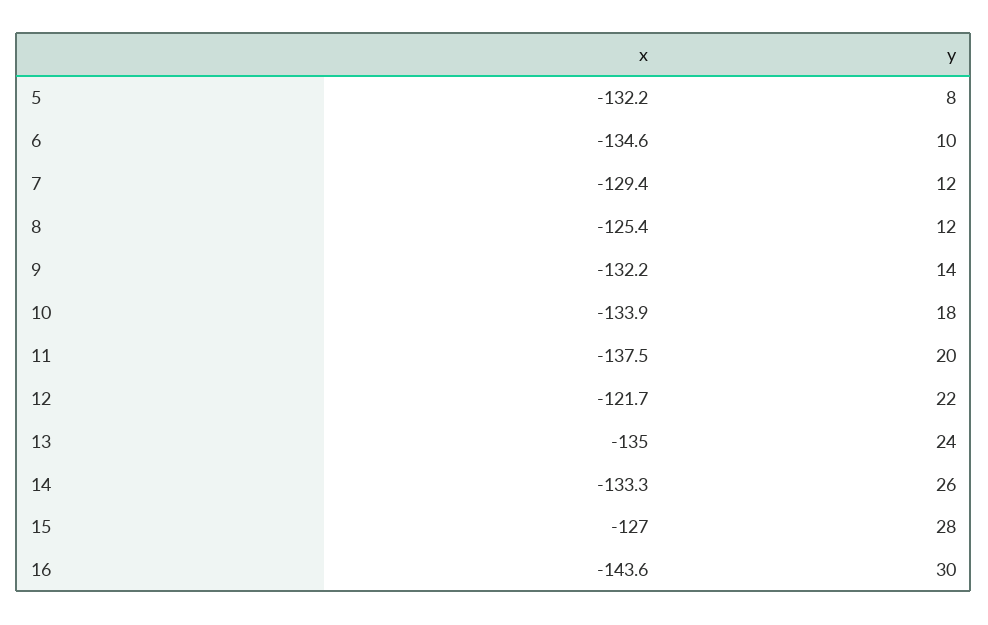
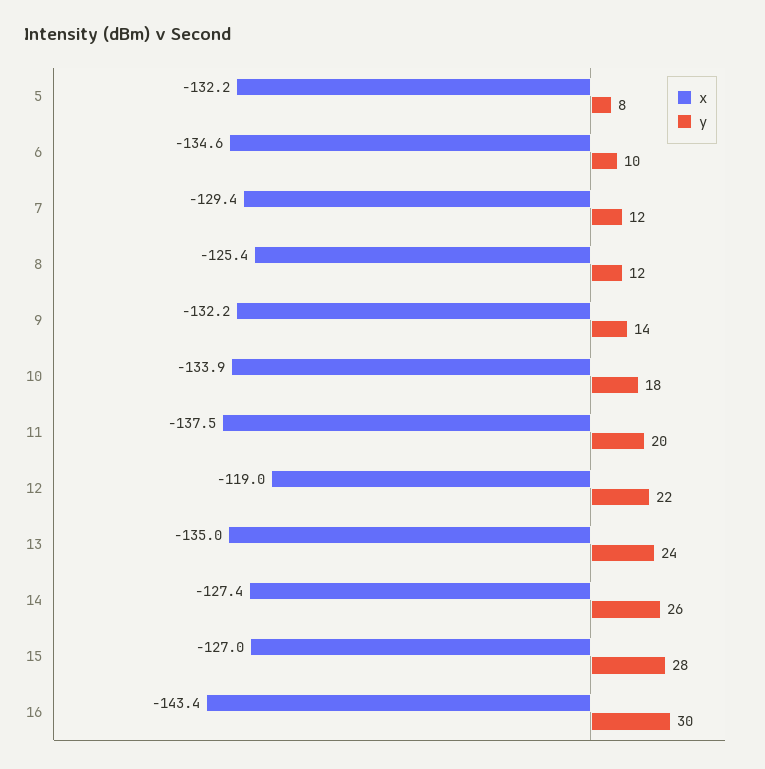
  {
    "x": {
      "5": -132.2,
      "6": -134.6,
      "7": -129.4,
      "8": -125.4,
      "9": -132.2,
      "10": -133.9,
      "11": -137.5,
-     "12": -121.7,
+     "12": -119,
      "13": -135,
-     "14": -133.3,
+     "14": -127.4,
      "15": -127,
-     "16": -143.6
+     "16": -143.4
    },
    "y": {
      "5": 8,
      "6": 10,
      "7": 12,
      "8": 12,
      "9": 14,
      "10": 18,
      "11": 20,
      "12": 22,
      "13": 24,
      "14": 26,
      "15": 28,
      "16": 30
    }
  }

